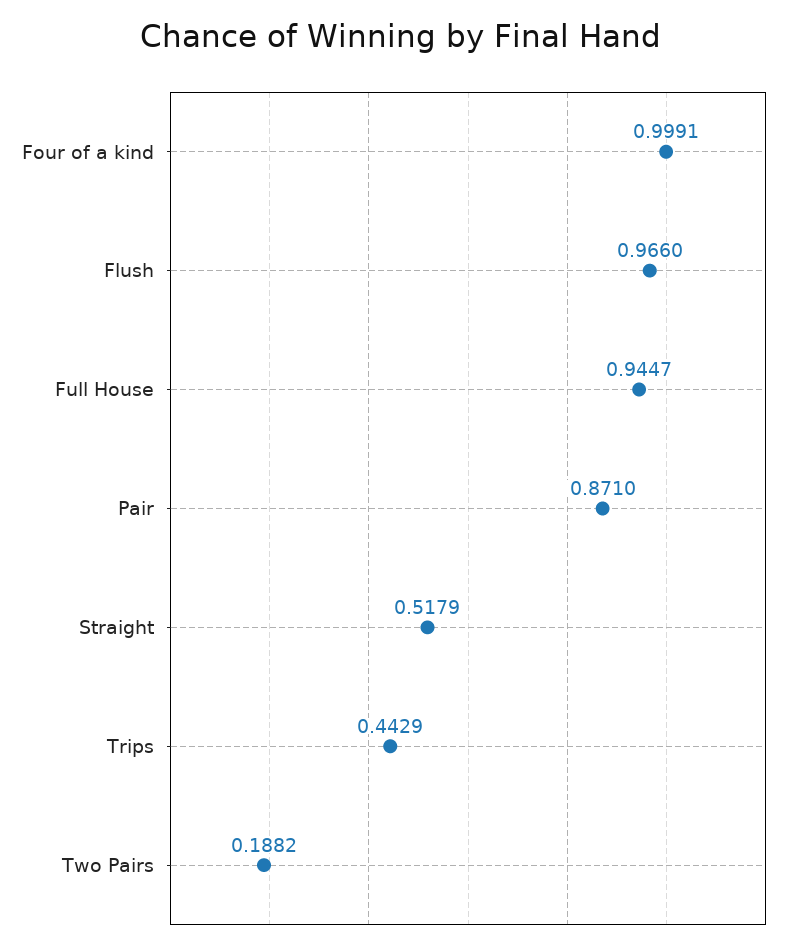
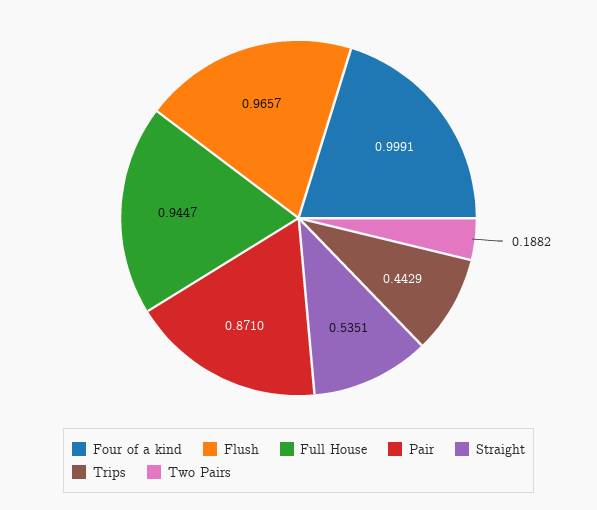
  {
    "Four of a kind": 0.9991,
-   "Flush": 0.966,
+   "Flush": 0.9657,
    "Full House": 0.9447,
    "Pair": 0.871,
-   "Straight": 0.5179,
+   "Straight": 0.5351,
    "Trips": 0.4429,
    "Two Pairs": 0.1882
  }

